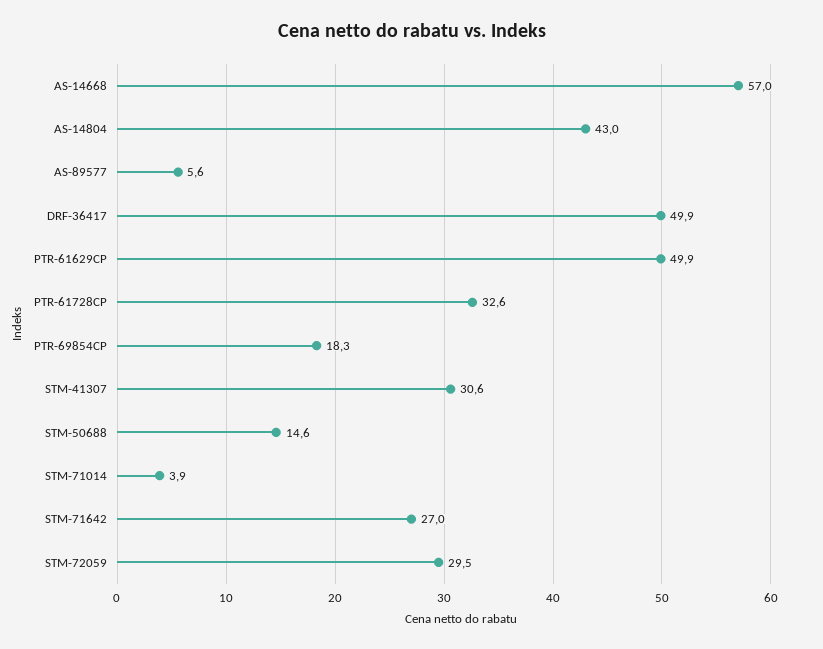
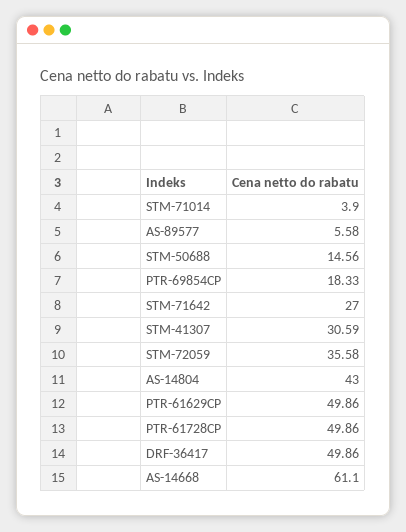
  {
-   "AS-14668": 57,
+   "AS-14668": 61.1,
    "AS-14804": 43,
    "AS-89577": 5.58,
    "DRF-36417": 49.86,
    "PTR-61629CP": 49.86,
-   "PTR-61728CP": 32.6,
+   "PTR-61728CP": 49.86,
    "PTR-69854CP": 18.33,
    "STM-41307": 30.59,
    "STM-50688": 14.56,
    "STM-71014": 3.9,
    "STM-71642": 27,
-   "STM-72059": 29.5
+   "STM-72059": 35.58
  }

